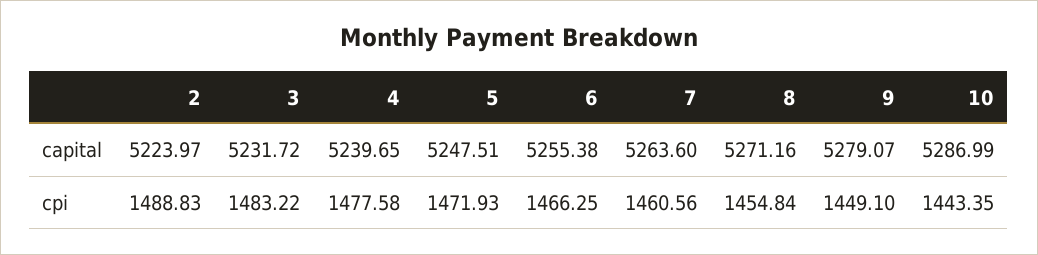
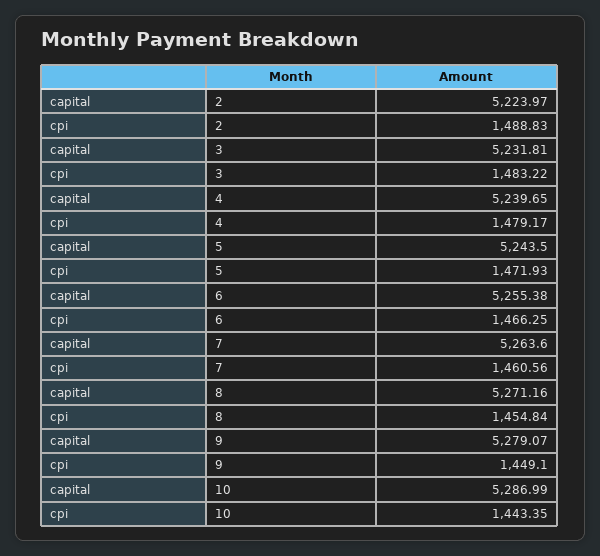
  {
    "2": {
      "capital": 5223.97,
      "cpi": 1488.83
    },
    "3": {
-     "capital": 5231.72,
+     "capital": 5231.81,
      "cpi": 1483.22
    },
    "4": {
      "capital": 5239.65,
-     "cpi": 1477.58
+     "cpi": 1479.17
    },
    "5": {
-     "capital": 5247.51,
+     "capital": 5243.5,
      "cpi": 1471.93
    },
    "6": {
      "capital": 5255.38,
      "cpi": 1466.25
    },
    "7": {
      "capital": 5263.6,
      "cpi": 1460.56
    },
    "8": {
      "capital": 5271.16,
      "cpi": 1454.84
    },
    "9": {
      "capital": 5279.07,
      "cpi": 1449.1
    },
    "10": {
      "capital": 5286.99,
      "cpi": 1443.35
    }
  }

